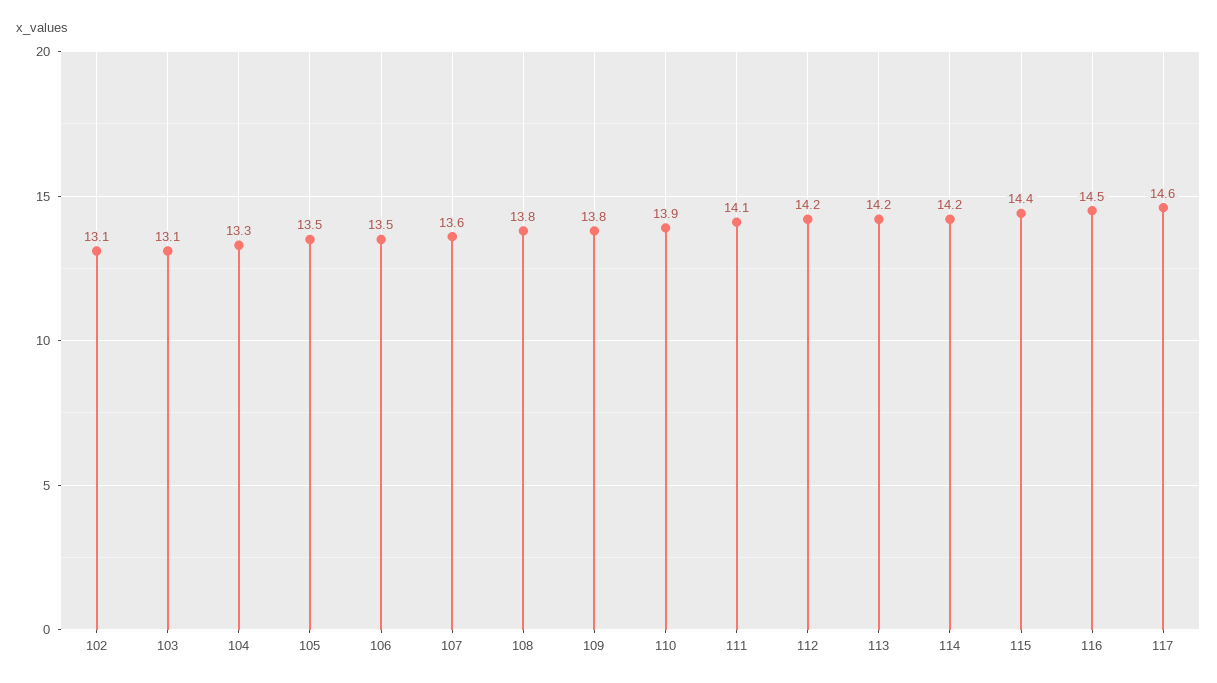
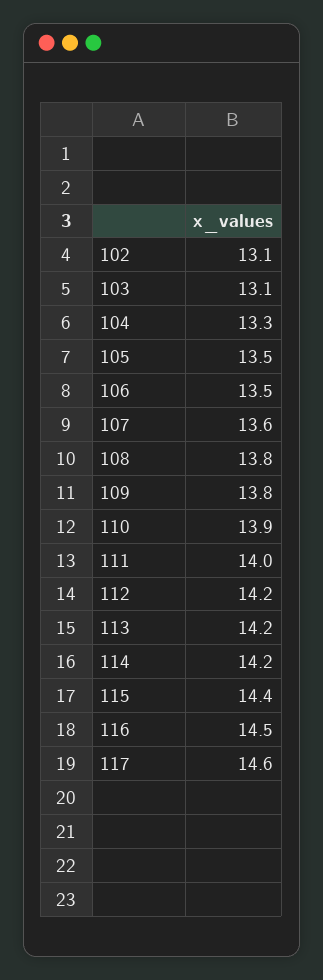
  {
    "102": 13.1,
    "103": 13.1,
    "104": 13.3,
    "105": 13.5,
    "106": 13.5,
    "107": 13.6,
    "108": 13.8,
    "109": 13.8,
    "110": 13.9,
-   "111": 14.1,
+   "111": 14,
    "112": 14.2,
    "113": 14.2,
    "114": 14.2,
    "115": 14.4,
    "116": 14.5,
    "117": 14.6
  }

